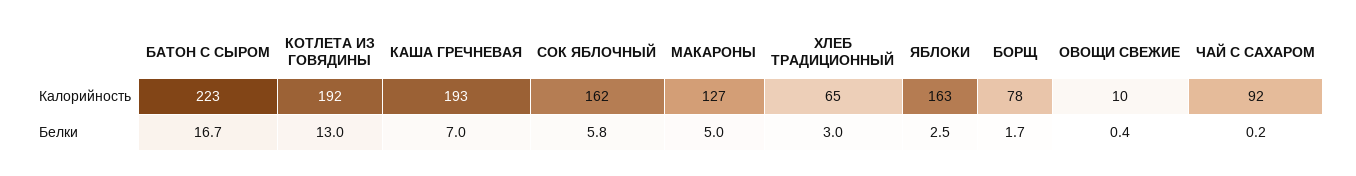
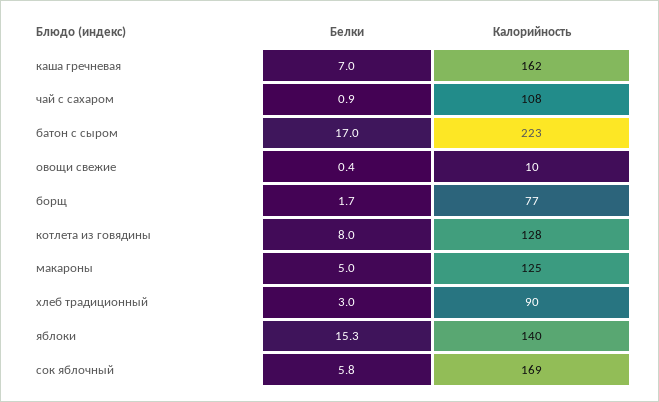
  {
    "БАТОН С СЫРОМ": {
      "Калорийность": 223,
-     "Белки": 16.7
+     "Белки": 17
    },
    "КОТЛЕТА ИЗ ГОВЯДИНЫ": {
-     "Калорийность": 192,
+     "Калорийность": 128,
-     "Белки": 13
+     "Белки": 8
    },
    "КАША ГРЕЧНЕВАЯ": {
-     "Калорийность": 193,
+     "Калорийность": 162,
      "Белки": 7
    },
    "СОК ЯБЛОЧНЫЙ": {
-     "Калорийность": 162,
+     "Калорийность": 169,
      "Белки": 5.8
    },
    "МАКАРОНЫ": {
-     "Калорийность": 127,
+     "Калорийность": 125,
      "Белки": 5
    },
    "ХЛЕБ ТРАДИЦИОННЫЙ": {
-     "Калорийность": 65,
+     "Калорийность": 90,
      "Белки": 3
    },
    "ЯБЛОКИ": {
-     "Калорийность": 163,
+     "Калорийность": 140,
-     "Белки": 2.5
+     "Белки": 15.3
    },
    "БОРЩ": {
-     "Калорийность": 78,
+     "Калорийность": 77,
      "Белки": 1.7
    },
    "ОВОЩИ СВЕЖИЕ": {
      "Калорийность": 10,
      "Белки": 0.4
    },
    "ЧАЙ С САХАРОМ": {
-     "Калорийность": 92,
+     "Калорийность": 108,
-     "Белки": 0.2
+     "Белки": 0.9
    }
  }

